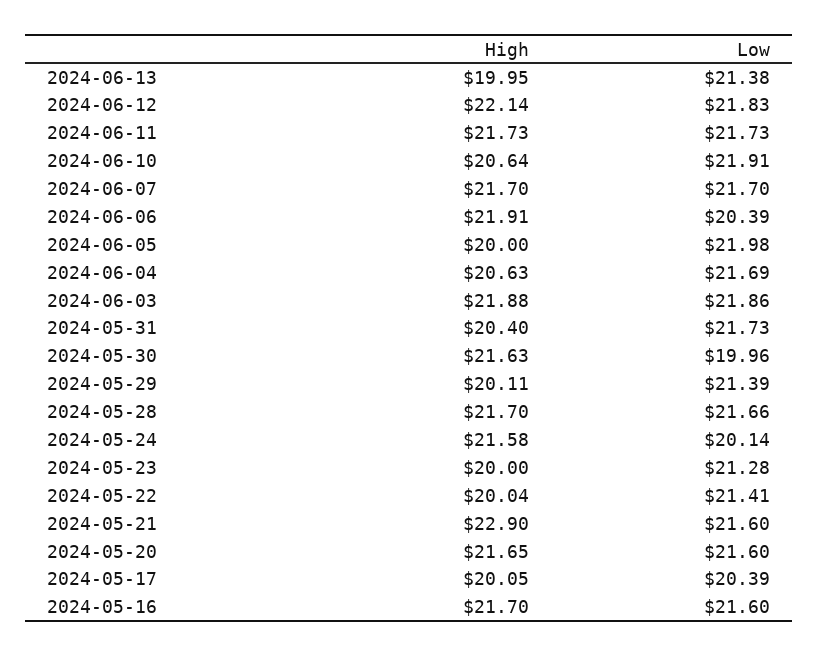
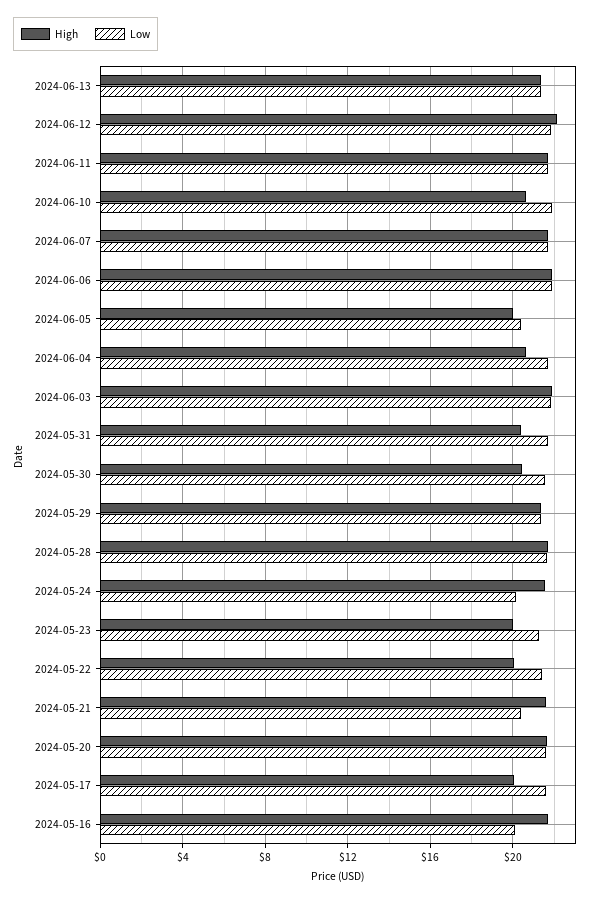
  {
    "High": {
-     "2024-06-13": 19.95,
+     "2024-06-13": 21.5,
      "2024-06-12": 22.14,
      "2024-06-11": 21.73,
      "2024-06-10": 20.64,
      "2024-06-07": 21.7,
      "2024-06-06": 21.91,
      "2024-06-05": 20,
      "2024-06-04": 20.63,
      "2024-06-03": 21.88,
      "2024-05-31": 20.4,
-     "2024-05-30": 21.63,
+     "2024-05-30": 20.5,
-     "2024-05-29": 20.11,
+     "2024-05-29": 21.5,
      "2024-05-28": 21.7,
      "2024-05-24": 21.58,
      "2024-05-23": 20,
      "2024-05-22": 20.04,
-     "2024-05-21": 22.9,
+     "2024-05-21": 21.5,
      "2024-05-20": 21.65,
      "2024-05-17": 20.05,
      "2024-05-16": 21.7
    },
    "Low": {
      "2024-06-13": 21.38,
      "2024-06-12": 21.83,
      "2024-06-11": 21.73,
      "2024-06-10": 21.91,
      "2024-06-07": 21.7,
-     "2024-06-06": 20.39,
+     "2024-06-06": 22,
-     "2024-06-05": 21.98,
+     "2024-06-05": 20.5,
      "2024-06-04": 21.69,
      "2024-06-03": 21.86,
      "2024-05-31": 21.73,
-     "2024-05-30": 19.96,
+     "2024-05-30": 21.5,
      "2024-05-29": 21.39,
      "2024-05-28": 21.66,
      "2024-05-24": 20.14,
      "2024-05-23": 21.28,
      "2024-05-22": 21.41,
-     "2024-05-21": 21.6,
+     "2024-05-21": 20.5,
      "2024-05-20": 21.6,
-     "2024-05-17": 20.39,
+     "2024-05-17": 21.5,
-     "2024-05-16": 21.6
+     "2024-05-16": 20
    }
  }

